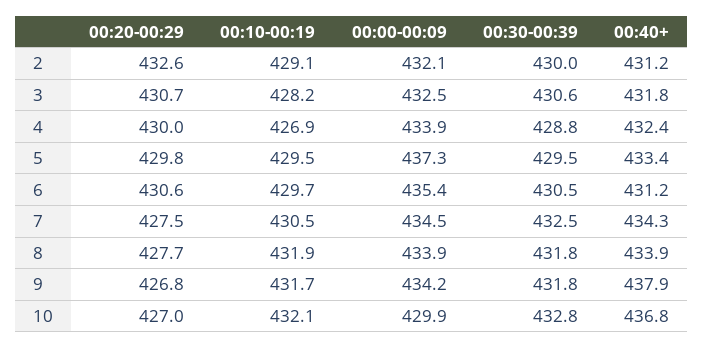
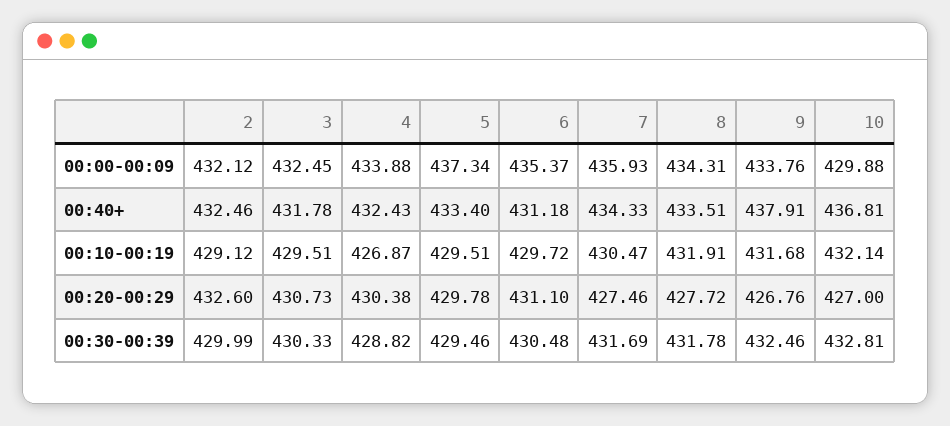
  {
    "00:20-00:29": {
      "2": 432.6,
      "3": 430.73,
-     "4": 430,
+     "4": 430.38,
      "5": 429.78,
-     "6": 430.6,
+     "6": 431.1,
      "7": 427.46,
      "8": 427.72,
      "9": 426.76,
      "10": 427
    },
    "00:10-00:19": {
      "2": 429.12,
-     "3": 428.2,
+     "3": 429.51,
      "4": 426.87,
      "5": 429.51,
      "6": 429.72,
      "7": 430.47,
      "8": 431.91,
      "9": 431.68,
      "10": 432.14
    },
    "00:00-00:09": {
      "2": 432.12,
      "3": 432.45,
      "4": 433.88,
      "5": 437.34,
      "6": 435.37,
-     "7": 434.5,
+     "7": 435.93,
-     "8": 433.9,
+     "8": 434.31,
-     "9": 434.2,
+     "9": 433.76,
      "10": 429.88
    },
    "00:30-00:39": {
      "2": 429.99,
-     "3": 430.6,
+     "3": 430.33,
      "4": 428.82,
      "5": 429.46,
      "6": 430.48,
-     "7": 432.5,
+     "7": 431.69,
      "8": 431.78,
-     "9": 431.8,
+     "9": 432.46,
      "10": 432.81
    },
    "00:40+": {
-     "2": 431.2,
+     "2": 432.46,
      "3": 431.78,
      "4": 432.43,
      "5": 433.4,
      "6": 431.18,
      "7": 434.33,
-     "8": 433.9,
+     "8": 433.51,
      "9": 437.91,
      "10": 436.81
    }
  }

